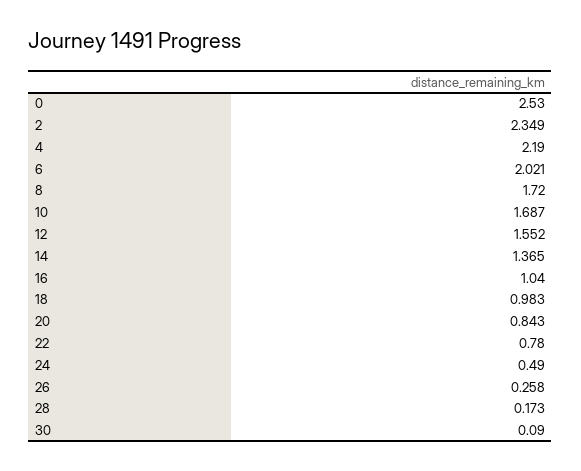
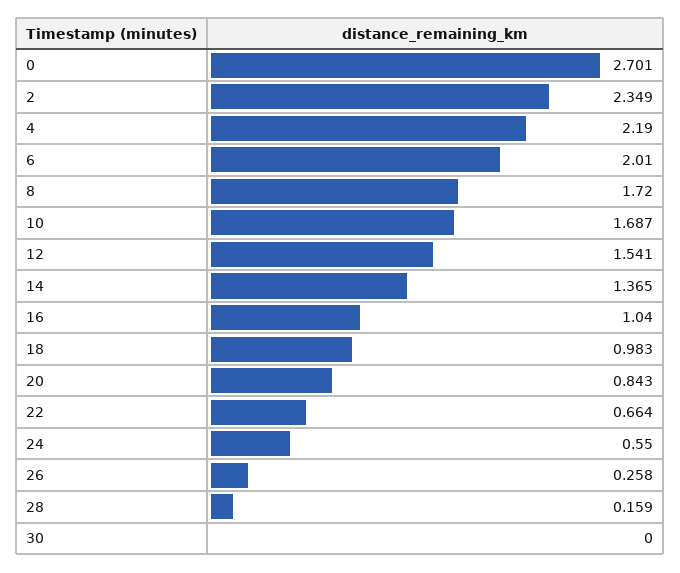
  {
-   "0": 2.53,
+   "0": 2.701,
    "2": 2.349,
    "4": 2.19,
-   "6": 2.021,
+   "6": 2.01,
    "8": 1.72,
    "10": 1.687,
-   "12": 1.552,
+   "12": 1.541,
    "14": 1.365,
    "16": 1.04,
    "18": 0.983,
    "20": 0.843,
-   "22": 0.78,
+   "22": 0.664,
-   "24": 0.49,
+   "24": 0.55,
    "26": 0.258,
-   "28": 0.173,
+   "28": 0.159,
-   "30": 0.09
+   "30": 0
  }

